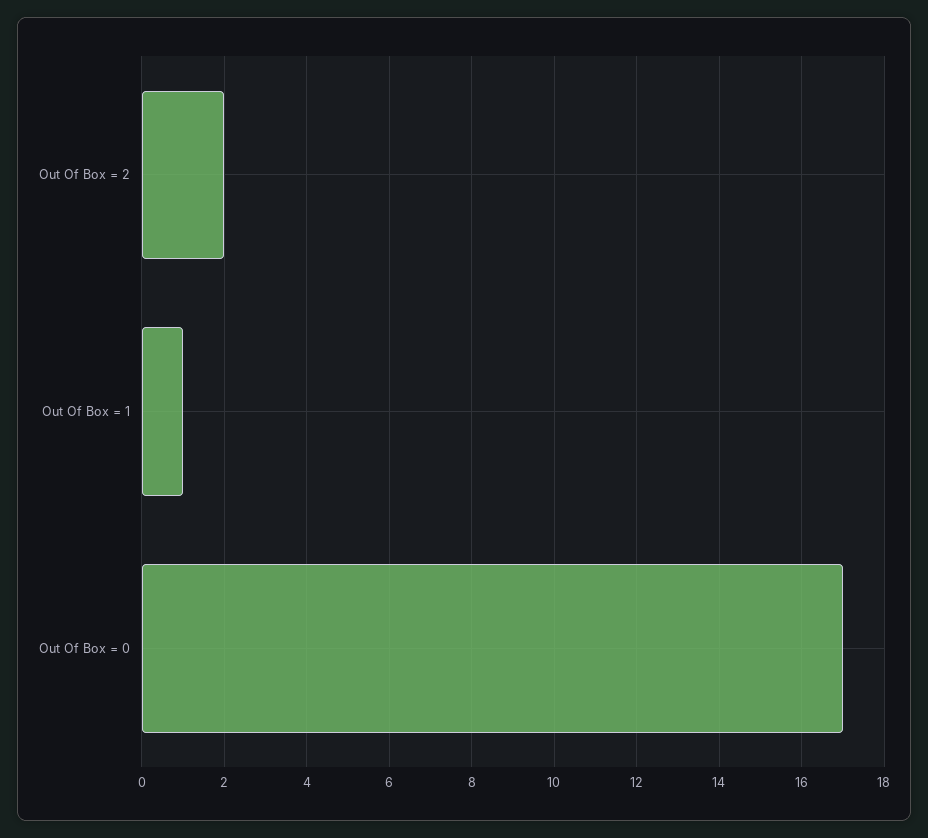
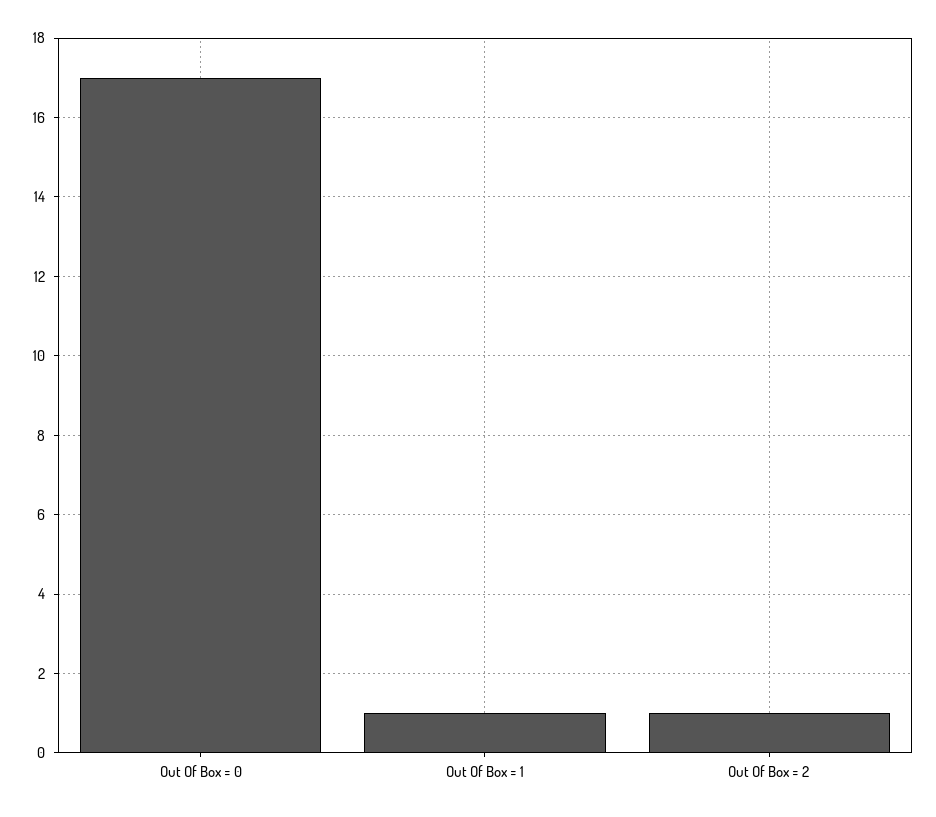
  {
-   "Out Of Box = 2": 2,
+   "Out Of Box = 2": 1,
    "Out Of Box = 1": 1,
    "Out Of Box = 0": 17
  }

